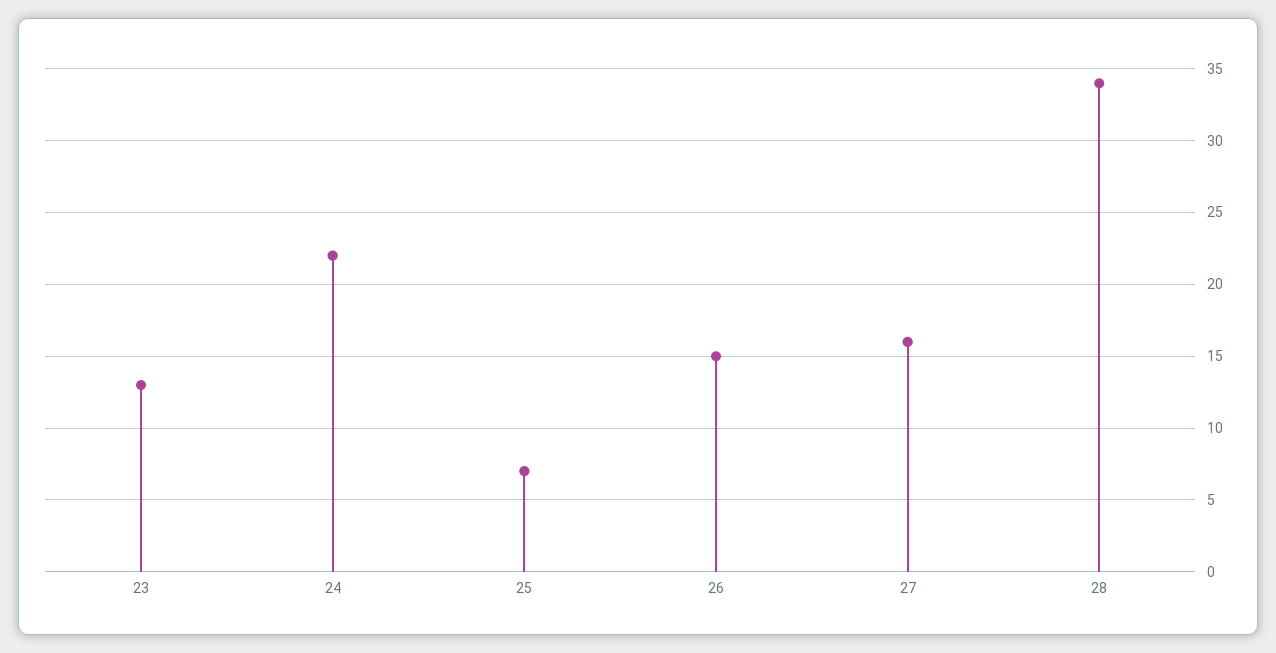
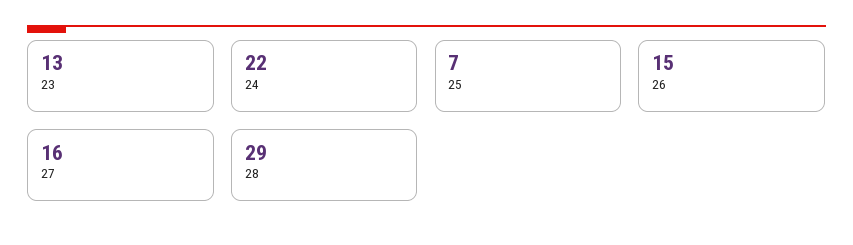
  {
    "23": 13,
    "24": 22,
    "25": 7,
    "26": 15,
    "27": 16,
-   "28": 34
+   "28": 29
  }

